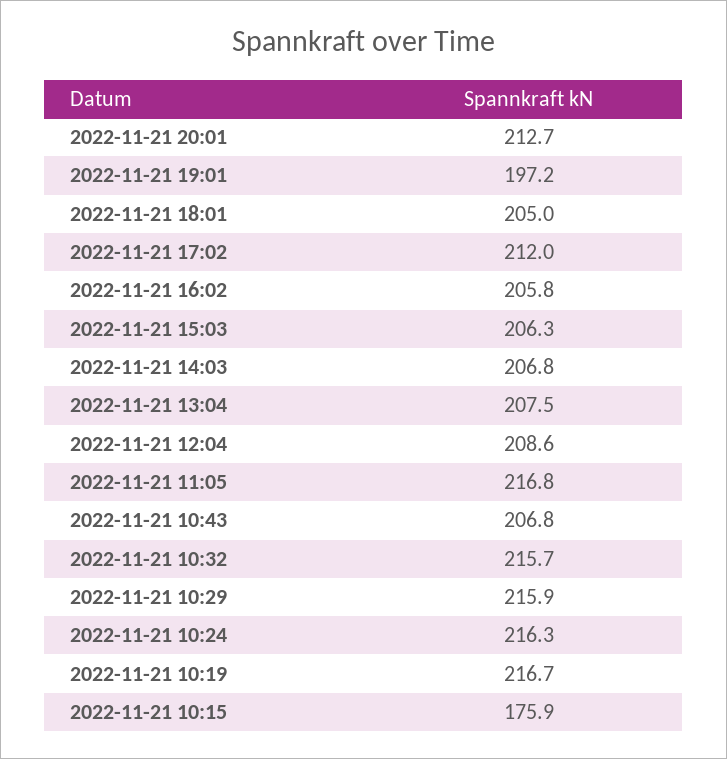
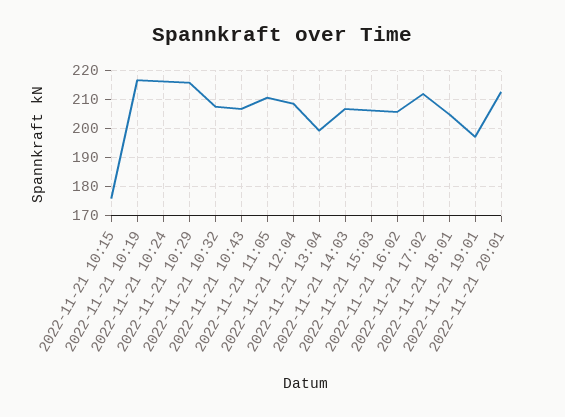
  {
    "2022-11-21 20:01": 212.7,
    "2022-11-21 19:01": 197.2,
    "2022-11-21 18:01": 205,
    "2022-11-21 17:02": 212,
    "2022-11-21 16:02": 205.8,
    "2022-11-21 15:03": 206.3,
    "2022-11-21 14:03": 206.8,
-   "2022-11-21 13:04": 207.5,
+   "2022-11-21 13:04": 200,
    "2022-11-21 12:04": 208.6,
-   "2022-11-21 11:05": 216.8,
+   "2022-11-21 11:05": 210,
    "2022-11-21 10:43": 206.8,
-   "2022-11-21 10:32": 215.7,
+   "2022-11-21 10:32": 207.5,
    "2022-11-21 10:29": 215.9,
    "2022-11-21 10:24": 216.3,
    "2022-11-21 10:19": 216.7,
    "2022-11-21 10:15": 175.9
  }

